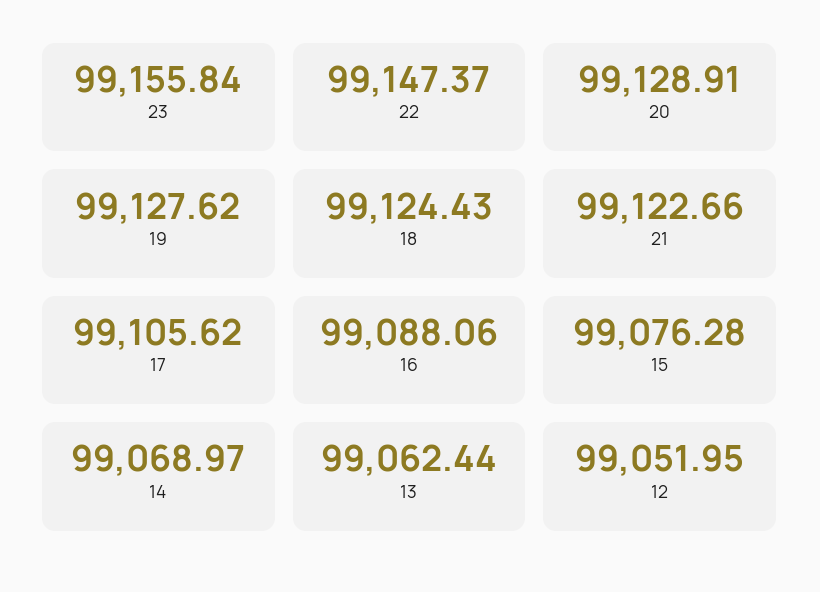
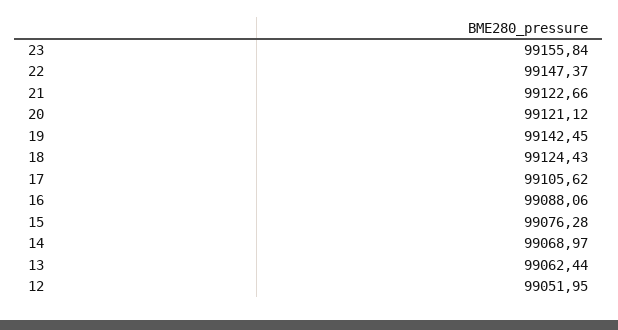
  {
    "23": 99155.84,
    "22": 99147.37,
-   "20": 99128.91,
+   "20": 99121.12,
-   "19": 99127.62,
+   "19": 99142.45,
    "18": 99124.43,
    "21": 99122.66,
    "17": 99105.62,
    "16": 99088.06,
    "15": 99076.28,
    "14": 99068.97,
    "13": 99062.44,
    "12": 99051.95
  }

